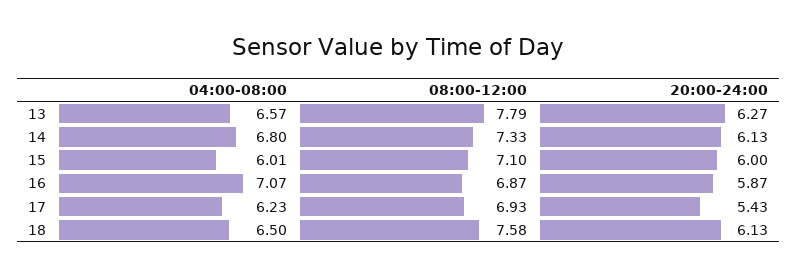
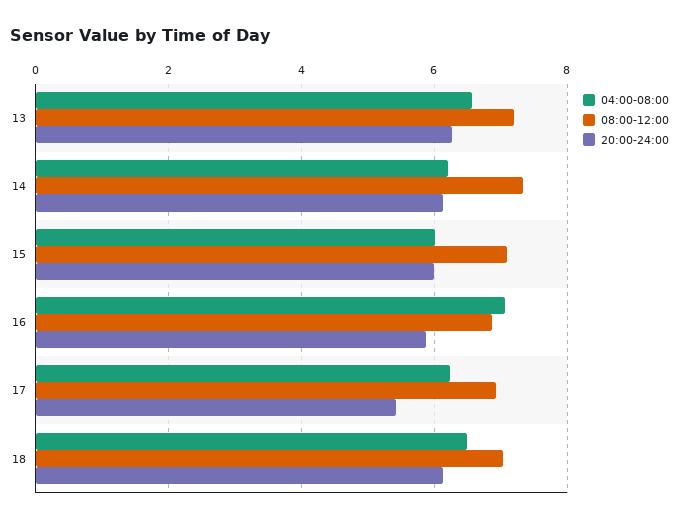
  {
    "04:00-08:00": {
      "13": 6.57,
-     "14": 6.8,
+     "14": 6.2,
      "15": 6.01,
      "16": 7.07,
      "17": 6.23,
      "18": 6.5
    },
    "08:00-12:00": {
-     "13": 7.79,
+     "13": 7.2,
      "14": 7.33,
      "15": 7.1,
      "16": 6.87,
      "17": 6.93,
-     "18": 7.58
+     "18": 7
    },
    "20:00-24:00": {
      "13": 6.27,
      "14": 6.13,
      "15": 6,
      "16": 5.87,
      "17": 5.43,
      "18": 6.13
    }
  }

